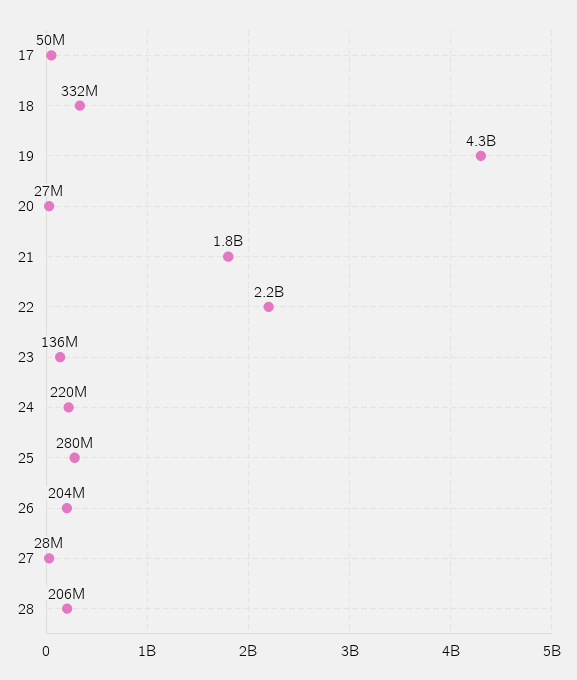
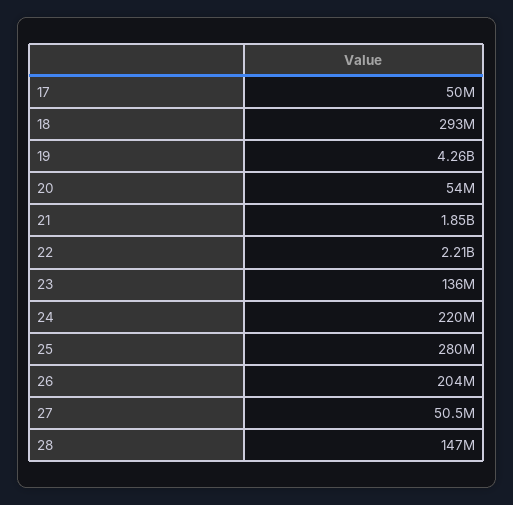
  {
    "17": 50000000,
-   "18": 332000000,
+   "18": 293000000,
    "19": 4260000000,
-   "20": 27000000,
+   "20": 54000000,
    "21": 1850000000,
    "22": 2210000000,
    "23": 136000000,
    "24": 220000000,
    "25": 280000000,
    "26": 204000000,
-   "27": 28000000,
+   "27": 50500000,
-   "28": 206000000
+   "28": 147000000
  }

